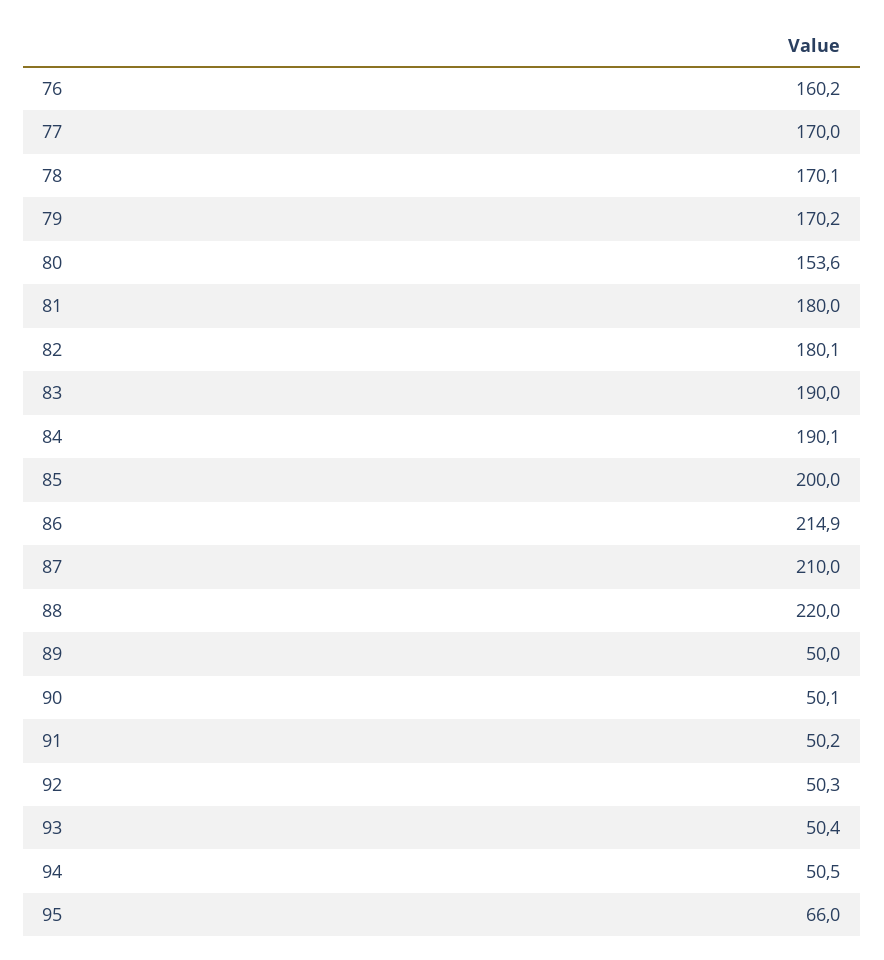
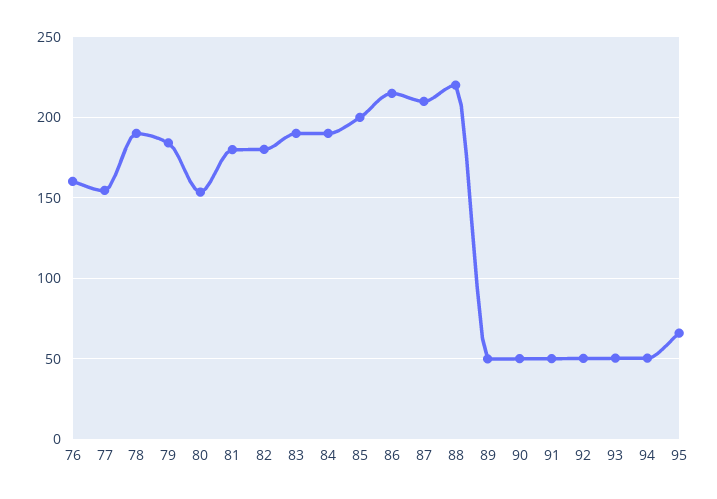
  {
    "76": 160.2,
-   "77": 170,
+   "77": 155,
-   "78": 170.1,
+   "78": 190,
-   "79": 170.2,
+   "79": 185,
    "80": 153.6,
    "81": 180,
    "82": 180.1,
    "83": 190,
    "84": 190.1,
    "85": 200,
    "86": 214.9,
    "87": 210,
    "88": 220,
    "89": 50,
    "90": 50.1,
    "91": 50.2,
    "92": 50.3,
    "93": 50.4,
    "94": 50.5,
    "95": 66
  }

